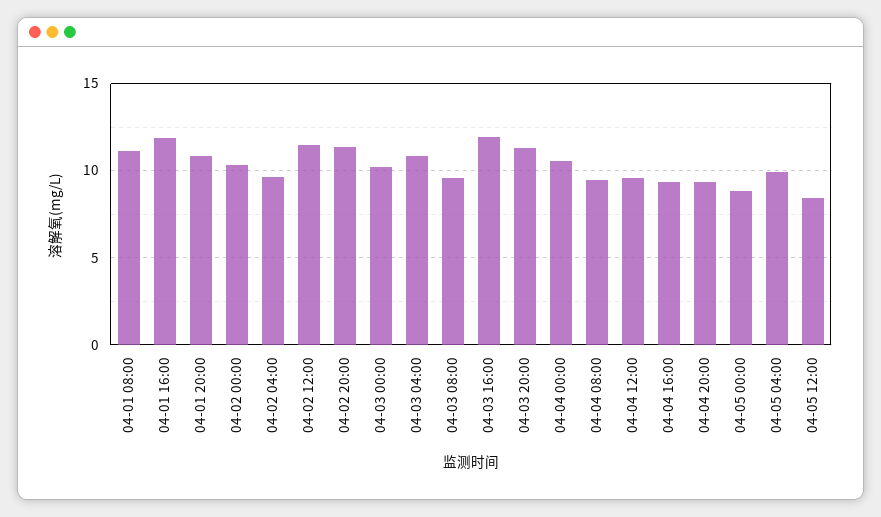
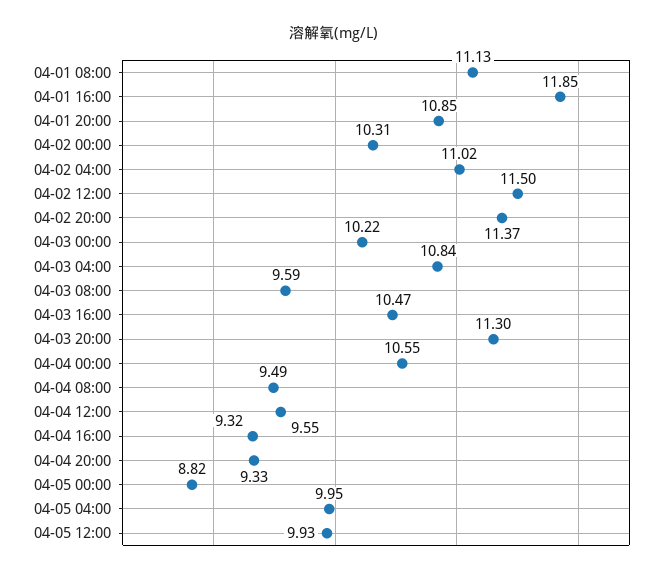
  {
    "04-01 08:00": 11.13,
    "04-01 16:00": 11.85,
    "04-01 20:00": 10.85,
    "04-02 00:00": 10.31,
-   "04-02 04:00": 9.5,
+   "04-02 04:00": 11.02,
    "04-02 12:00": 11.5,
    "04-02 20:00": 11.37,
    "04-03 00:00": 10.22,
    "04-03 04:00": 10.84,
    "04-03 08:00": 9.59,
-   "04-03 16:00": 12,
+   "04-03 16:00": 10.47,
    "04-03 20:00": 11.3,
    "04-04 00:00": 10.55,
    "04-04 08:00": 9.49,
    "04-04 12:00": 9.55,
    "04-04 16:00": 9.32,
    "04-04 20:00": 9.33,
    "04-05 00:00": 8.82,
    "04-05 04:00": 9.95,
-   "04-05 12:00": 8.5
+   "04-05 12:00": 9.93
  }

